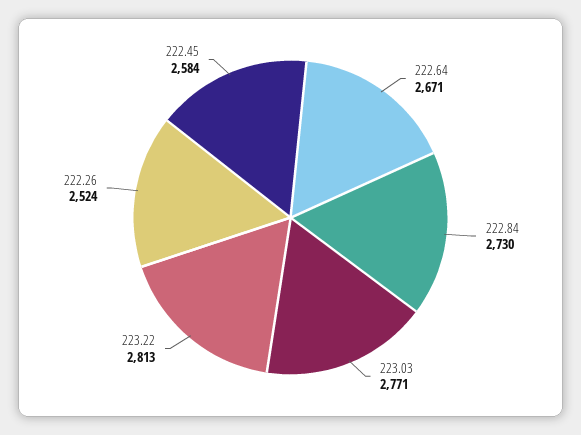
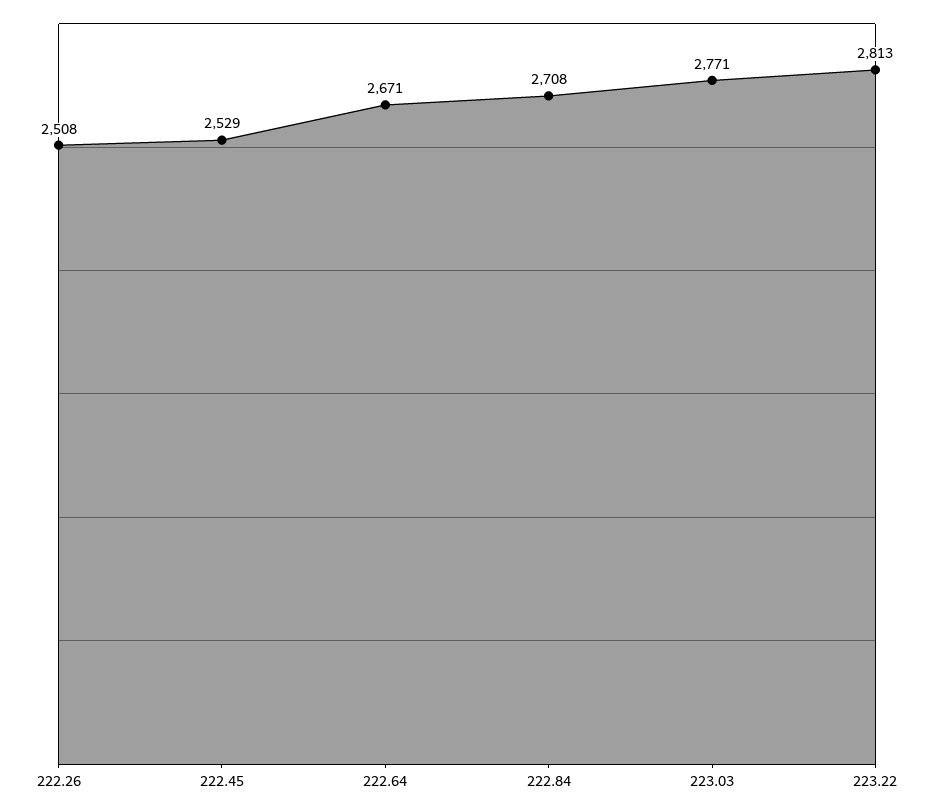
  {
    "222.64": 2671,
-   "222.84": 2730,
+   "222.84": 2708,
    "223.03": 2771,
    "223.22": 2813,
-   "222.26": 2524,
+   "222.26": 2508,
-   "222.45": 2584
+   "222.45": 2529
  }

